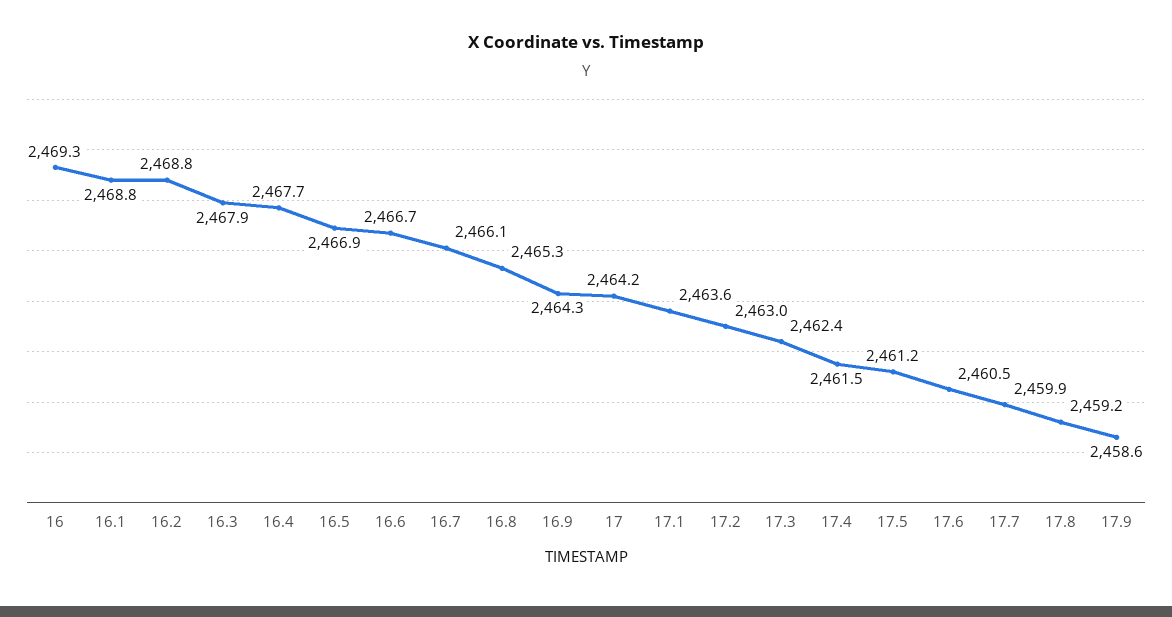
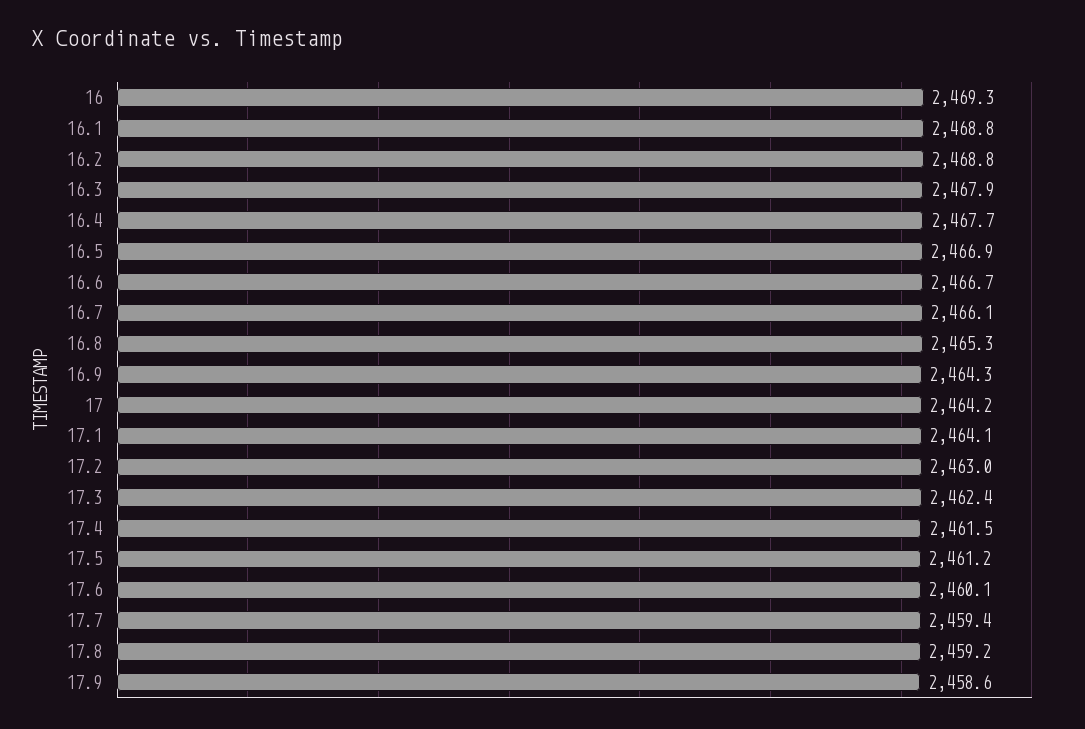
  {
    "16": 2469.3,
    "16.1": 2468.8,
    "16.2": 2468.8,
    "16.3": 2467.9,
    "16.4": 2467.7,
    "16.5": 2466.9,
    "16.6": 2466.7,
    "16.7": 2466.1,
    "16.8": 2465.3,
    "16.9": 2464.3,
    "17": 2464.2,
-   "17.1": 2463.6,
+   "17.1": 2464.1,
    "17.2": 2463,
    "17.3": 2462.4,
    "17.4": 2461.5,
    "17.5": 2461.2,
-   "17.6": 2460.5,
+   "17.6": 2460.1,
-   "17.7": 2459.9,
+   "17.7": 2459.4,
    "17.8": 2459.2,
    "17.9": 2458.6
  }

